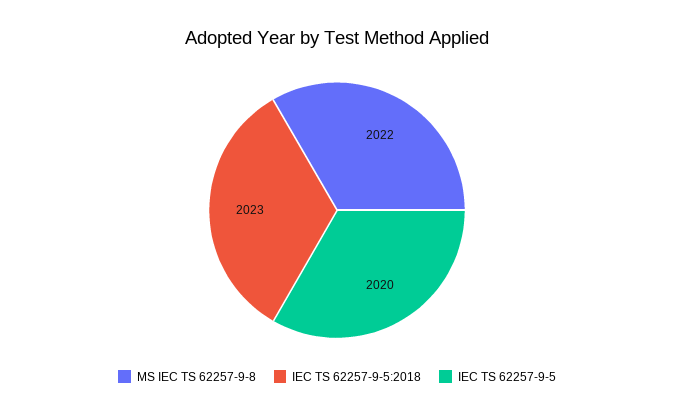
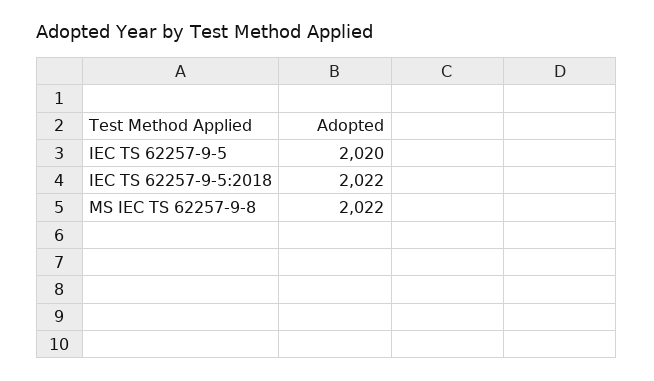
  {
    "MS IEC TS 62257-9-8": 2022,
-   "IEC TS 62257-9-5:2018": 2023,
+   "IEC TS 62257-9-5:2018": 2022,
    "IEC TS 62257-9-5": 2020
  }

